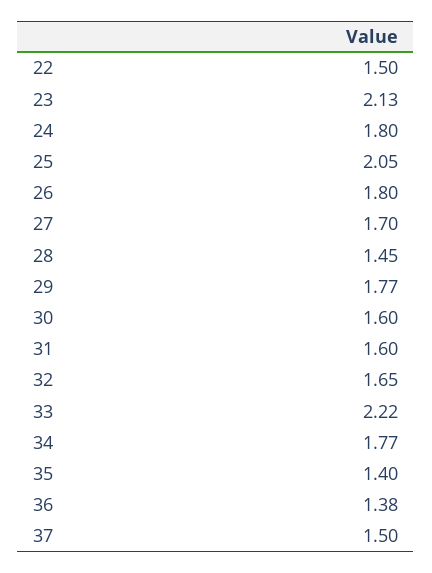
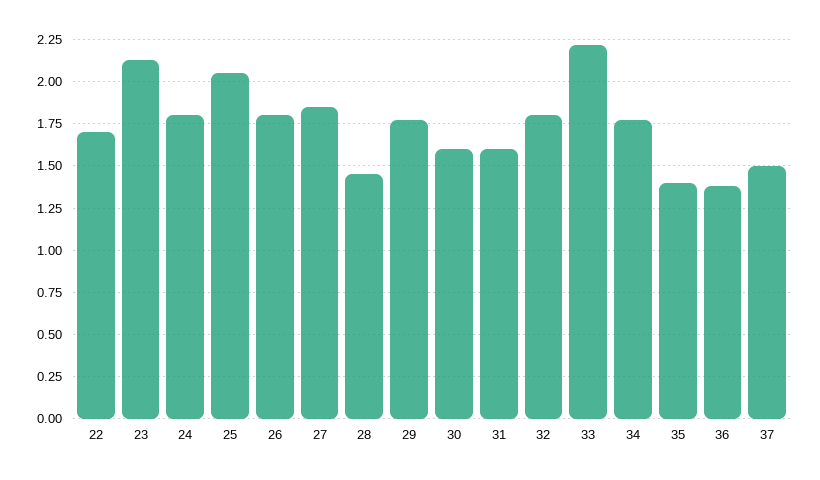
  {
-   "22": 1.5,
+   "22": 1.7,
    "23": 2.13,
    "24": 1.8,
    "25": 2.05,
    "26": 1.8,
-   "27": 1.7,
+   "27": 1.85,
    "28": 1.45,
    "29": 1.77,
    "30": 1.6,
    "31": 1.6,
-   "32": 1.65,
+   "32": 1.8,
    "33": 2.22,
    "34": 1.77,
    "35": 1.4,
    "36": 1.38,
    "37": 1.5
  }

